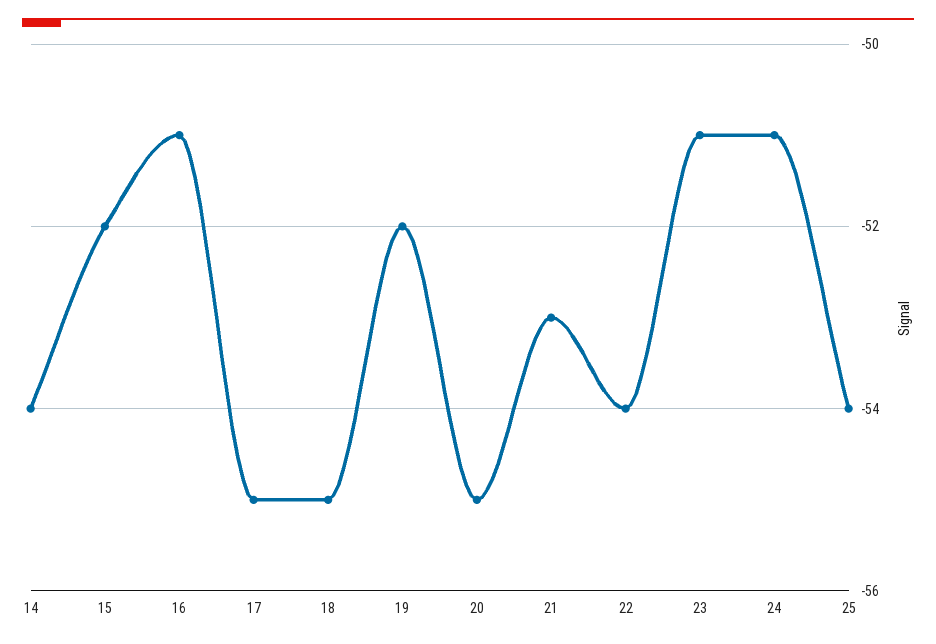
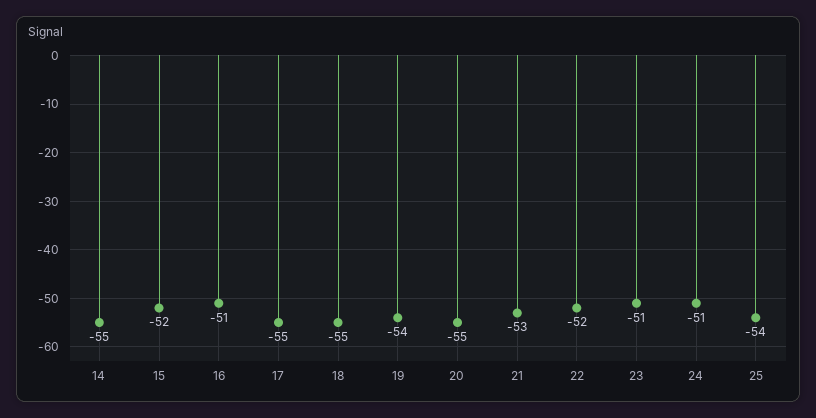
  {
-   "14": -54,
+   "14": -55,
    "15": -52,
    "16": -51,
    "17": -55,
    "18": -55,
-   "19": -52,
+   "19": -54,
    "20": -55,
    "21": -53,
-   "22": -54,
+   "22": -52,
    "23": -51,
    "24": -51,
    "25": -54
  }

